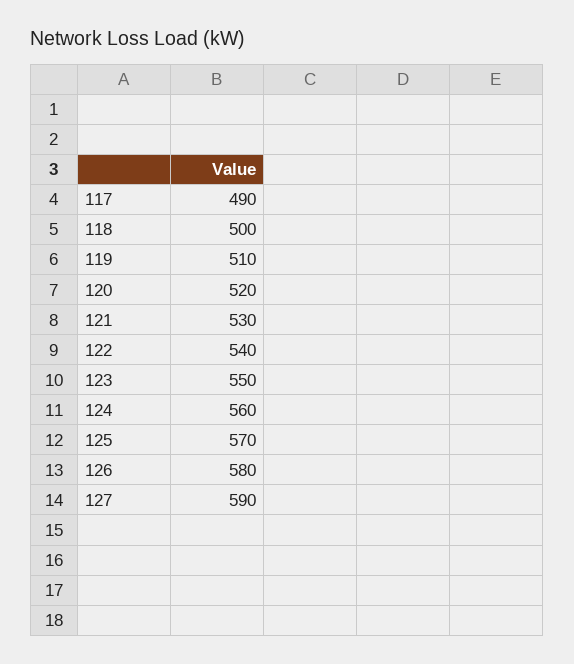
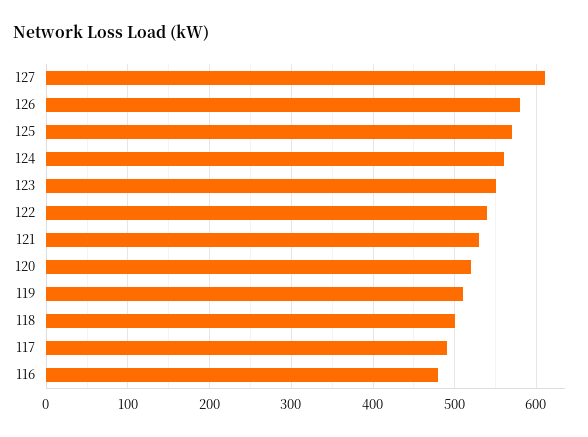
  {
    "117": 490,
    "118": 500,
    "119": 510,
    "120": 520,
    "121": 530,
    "122": 540,
    "123": 550,
    "124": 560,
    "125": 570,
    "126": 580,
-   "127": 590
+   "127": 610,
+   "116": 480
  }

